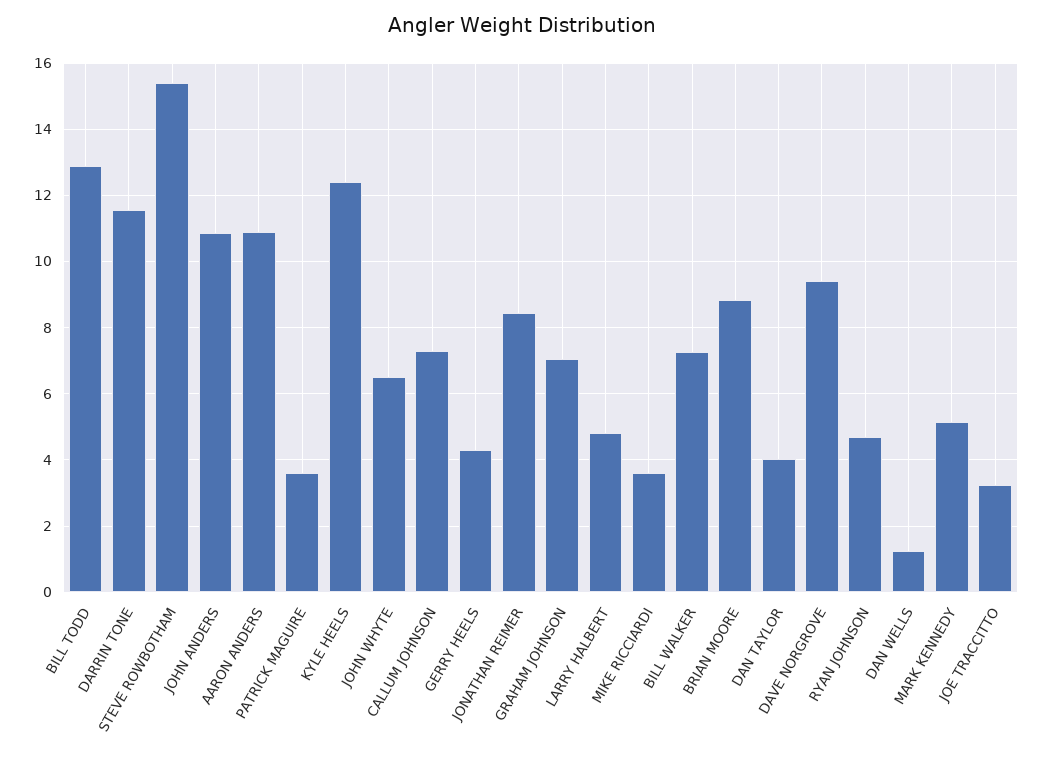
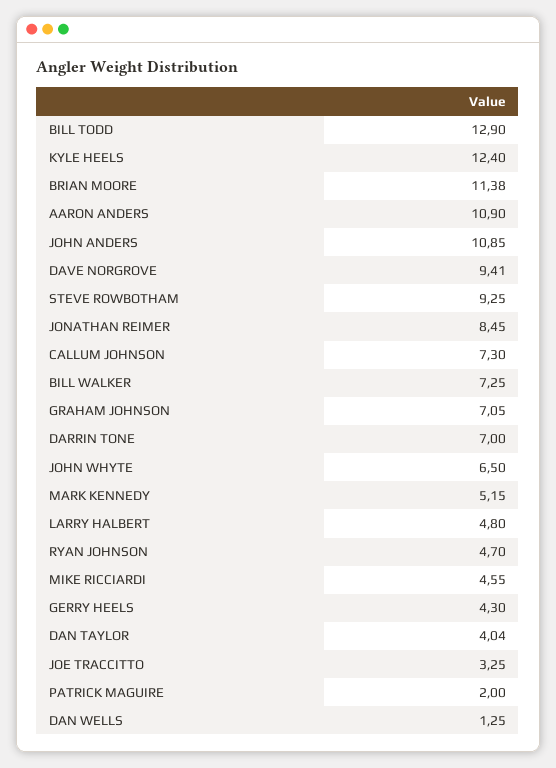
  {
    "BILL TODD": 12.9,
-   "DARRIN TONE": 11.6,
+   "DARRIN TONE": 7,
-   "STEVE ROWBOTHAM": 15.4,
+   "STEVE ROWBOTHAM": 9.25,
    "JOHN ANDERS": 10.85,
    "AARON ANDERS": 10.9,
-   "PATRICK MAGUIRE": 3.6,
+   "PATRICK MAGUIRE": 2,
    "KYLE HEELS": 12.4,
    "JOHN WHYTE": 6.5,
    "CALLUM JOHNSON": 7.3,
    "GERRY HEELS": 4.3,
    "JONATHAN REIMER": 8.45,
    "GRAHAM JOHNSON": 7.05,
    "LARRY HALBERT": 4.8,
-   "MIKE RICCIARDI": 3.6,
+   "MIKE RICCIARDI": 4.55,
    "BILL WALKER": 7.25,
-   "BRIAN MOORE": 8.8,
+   "BRIAN MOORE": 11.38,
    "DAN TAYLOR": 4.04,
    "DAVE NORGROVE": 9.41,
    "RYAN JOHNSON": 4.7,
    "DAN WELLS": 1.25,
    "MARK KENNEDY": 5.15,
    "JOE TRACCITTO": 3.25
  }

